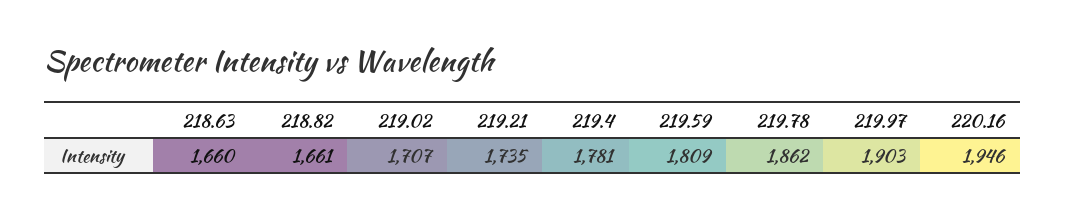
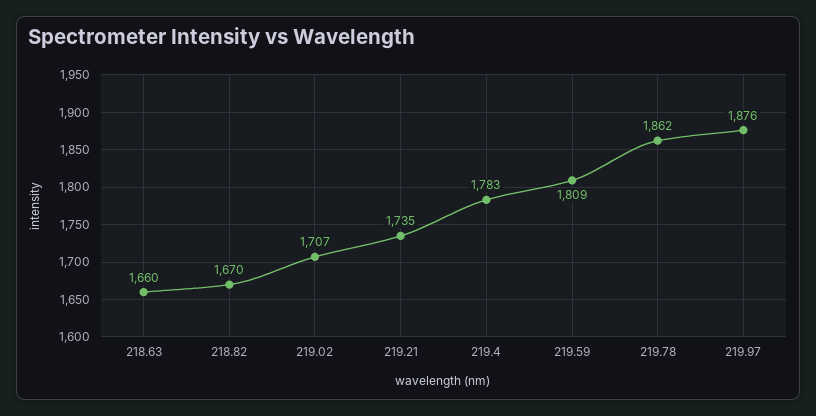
  {
    "218.63": 1660,
-   "218.82": 1661,
+   "218.82": 1670,
    "219.02": 1707,
    "219.21": 1735,
-   "219.4": 1781,
+   "219.4": 1783,
    "219.59": 1809,
    "219.78": 1862,
-   "219.97": 1903,
+   "219.97": 1876
-   "220.16": 1946
  }

